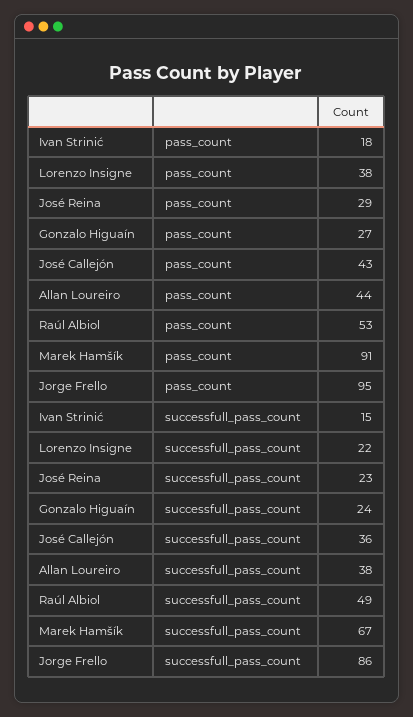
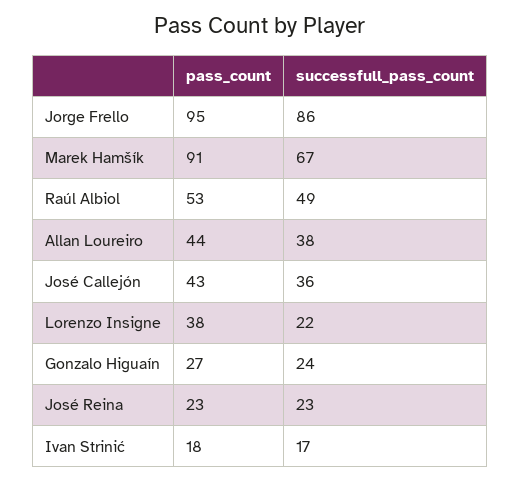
  {
    "Ivan Strinić": {
      "pass_count": 18,
-     "successfull_pass_count": 15
+     "successfull_pass_count": 17
    },
    "Lorenzo Insigne": {
      "pass_count": 38,
      "successfull_pass_count": 22
    },
    "José Reina": {
-     "pass_count": 29,
+     "pass_count": 23,
      "successfull_pass_count": 23
    },
    "Gonzalo Higuaín": {
      "pass_count": 27,
      "successfull_pass_count": 24
    },
    "José Callejón": {
      "pass_count": 43,
      "successfull_pass_count": 36
    },
    "Allan Loureiro": {
      "pass_count": 44,
      "successfull_pass_count": 38
    },
    "Raúl Albiol": {
      "pass_count": 53,
      "successfull_pass_count": 49
    },
    "Marek Hamšík": {
      "pass_count": 91,
      "successfull_pass_count": 67
    },
    "Jorge Frello": {
      "pass_count": 95,
      "successfull_pass_count": 86
    }
  }

